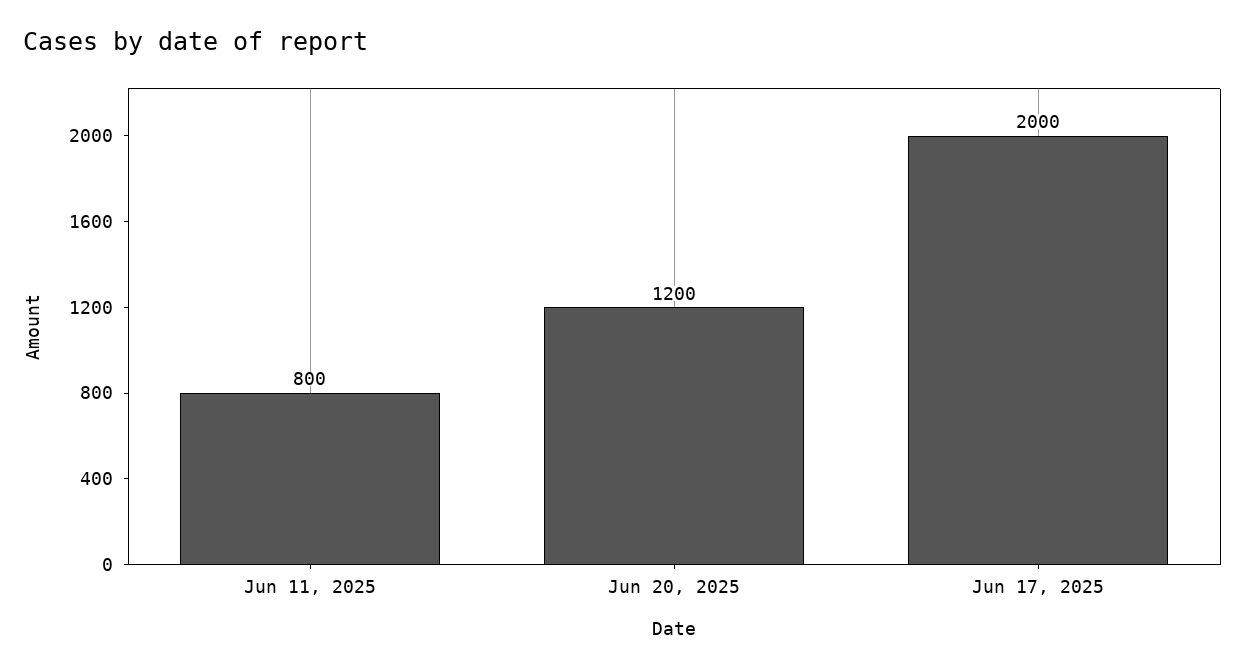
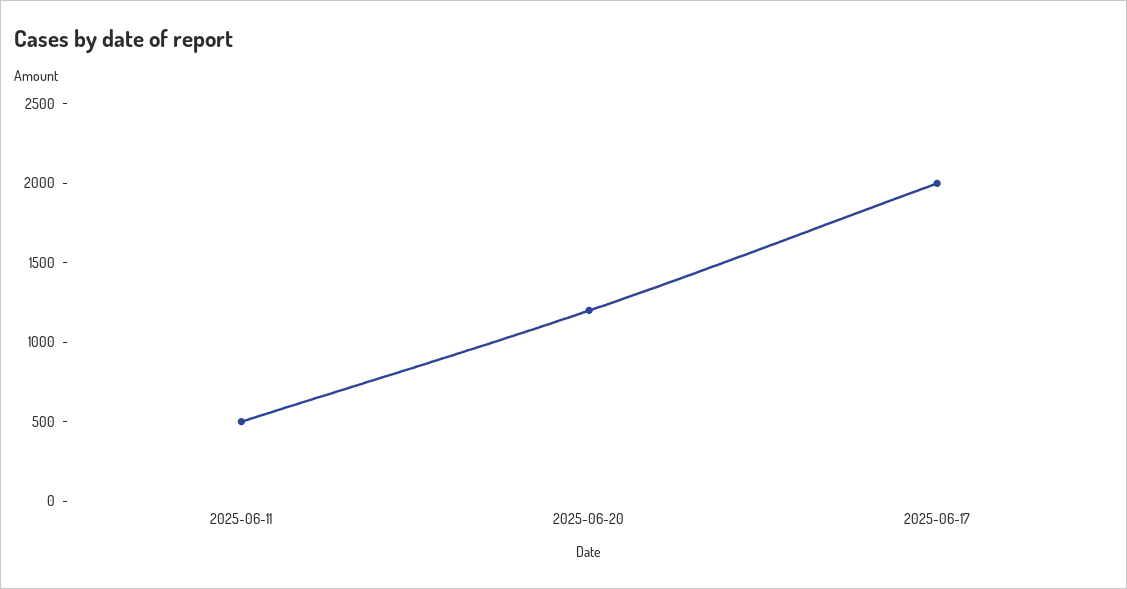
  {
-   "Jun 11, 2025": 800,
+   "Jun 11, 2025": 500,
    "Jun 20, 2025": 1200,
    "Jun 17, 2025": 2000
  }

